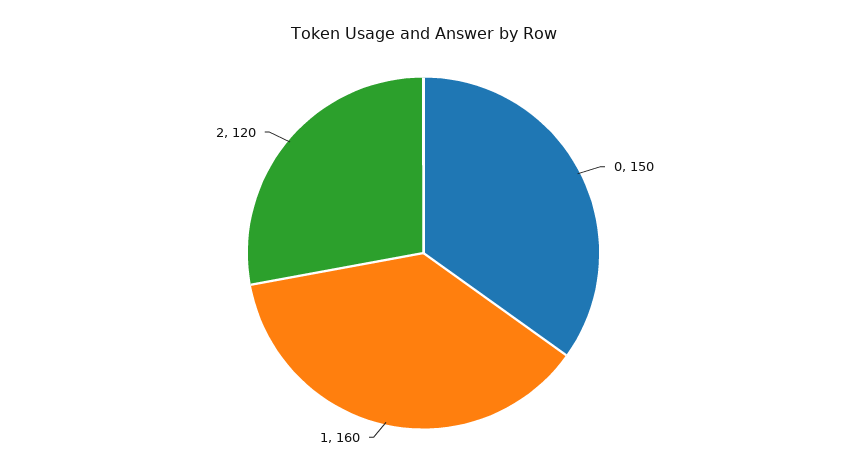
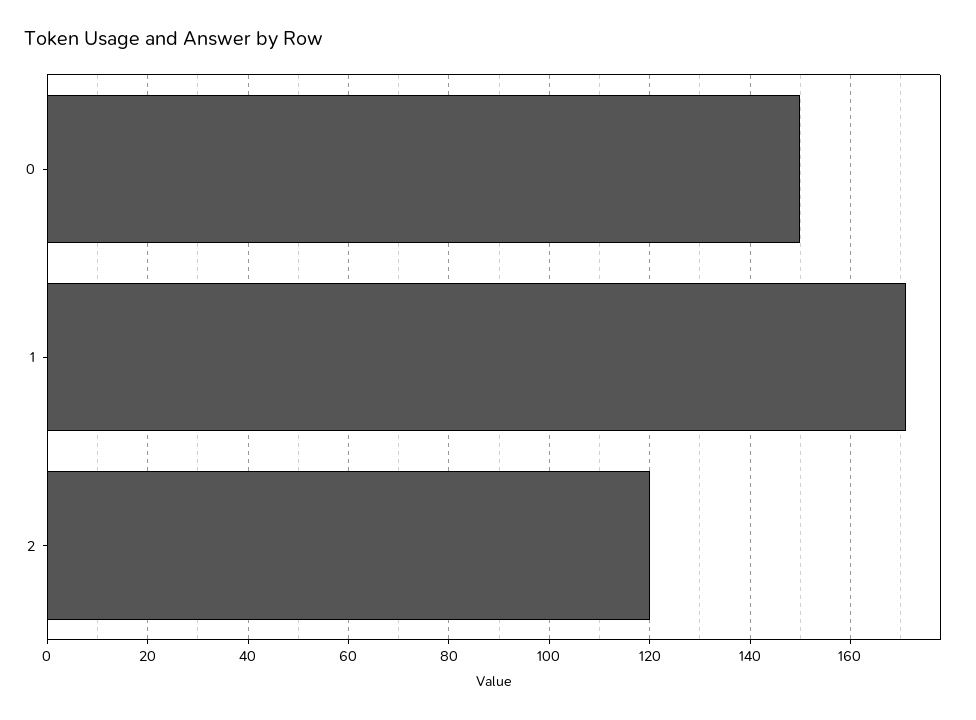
  {
    "0": 150,
-   "1": 160,
+   "1": 170,
    "2": 120
  }

